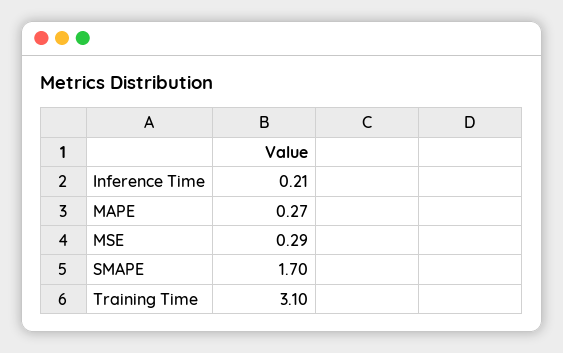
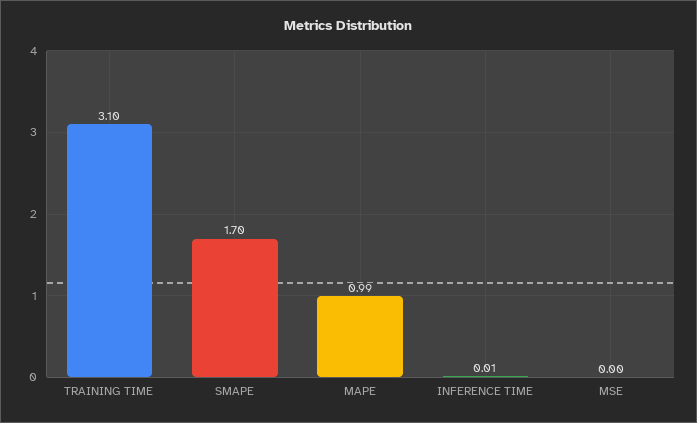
  {
-   "Inference Time": 0.21,
+   "Inference Time": 0.01,
-   "MAPE": 0.27,
+   "MAPE": 0.99,
-   "MSE": 0.29,
+   "MSE": 0,
    "SMAPE": 1.7,
    "Training Time": 3.1
  }

